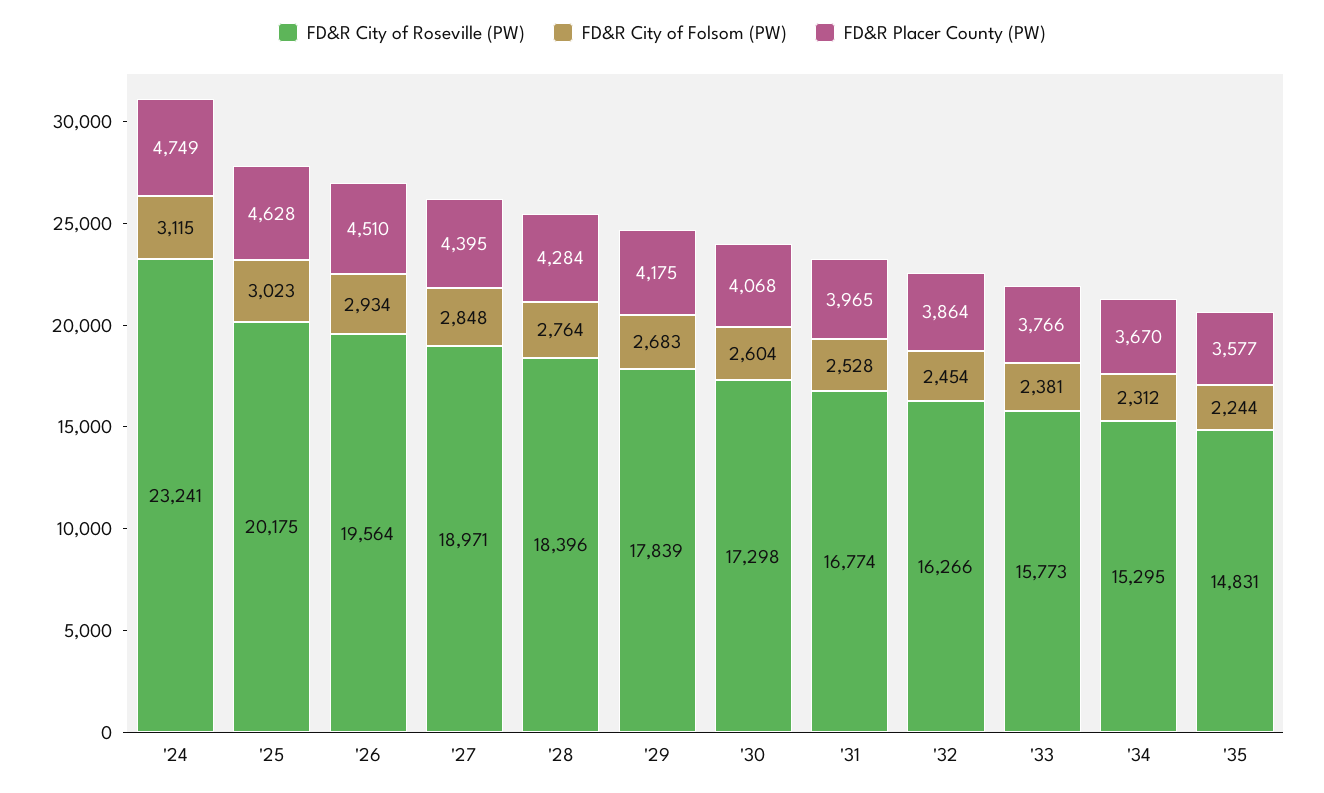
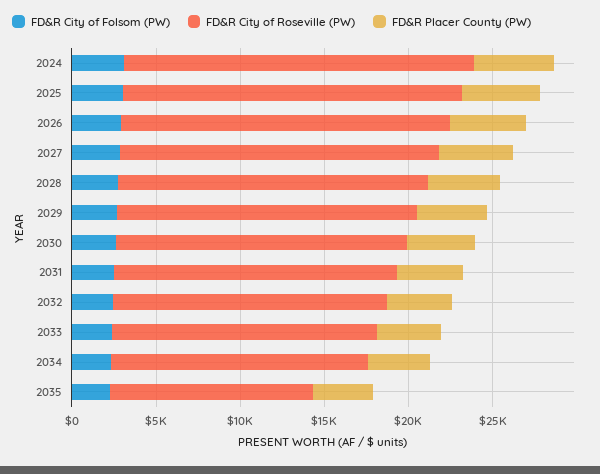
  {
    "FD&R City of Roseville (PW)": {
-     "'24": 23241,
+     "'24": 21000,
      "'25": 20175,
      "'26": 19564,
      "'27": 18971,
      "'28": 18396,
      "'29": 17839,
      "'30": 17298,
      "'31": 16774,
      "'32": 16266,
      "'33": 15773,
      "'34": 15295,
-     "'35": 14831
+     "'35": 12000
    },
    "FD&R City of Folsom (PW)": {
      "'24": 3115,
      "'25": 3023,
      "'26": 2934,
      "'27": 2848,
      "'28": 2764,
      "'29": 2683,
      "'30": 2604,
      "'31": 2528,
      "'32": 2454,
      "'33": 2381,
      "'34": 2312,
      "'35": 2244
    },
    "FD&R Placer County (PW)": {
      "'24": 4749,
      "'25": 4628,
      "'26": 4510,
      "'27": 4395,
      "'28": 4284,
      "'29": 4175,
      "'30": 4068,
      "'31": 3965,
      "'32": 3864,
      "'33": 3766,
      "'34": 3670,
      "'35": 3577
    }
  }

